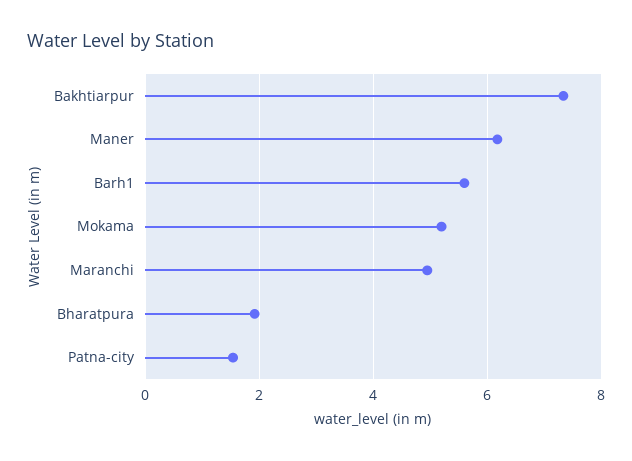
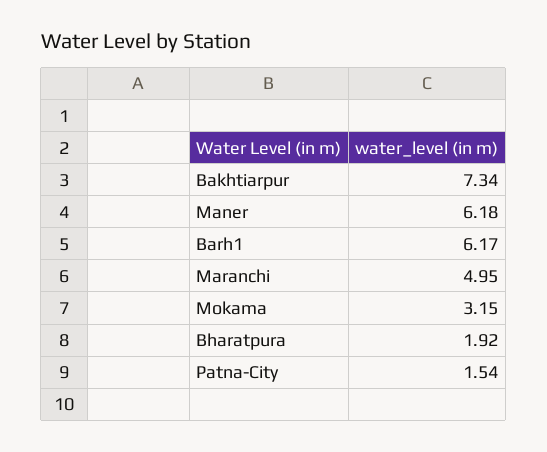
  {
    "Bakhtiarpur": 7.34,
    "Maner": 6.18,
-   "Barh1": 5.6,
+   "Barh1": 6.17,
-   "Mokama": 5.2,
+   "Mokama": 3.15,
    "Maranchi": 4.95,
    "Bharatpura": 1.92,
    "Patna-city": 1.54
  }

